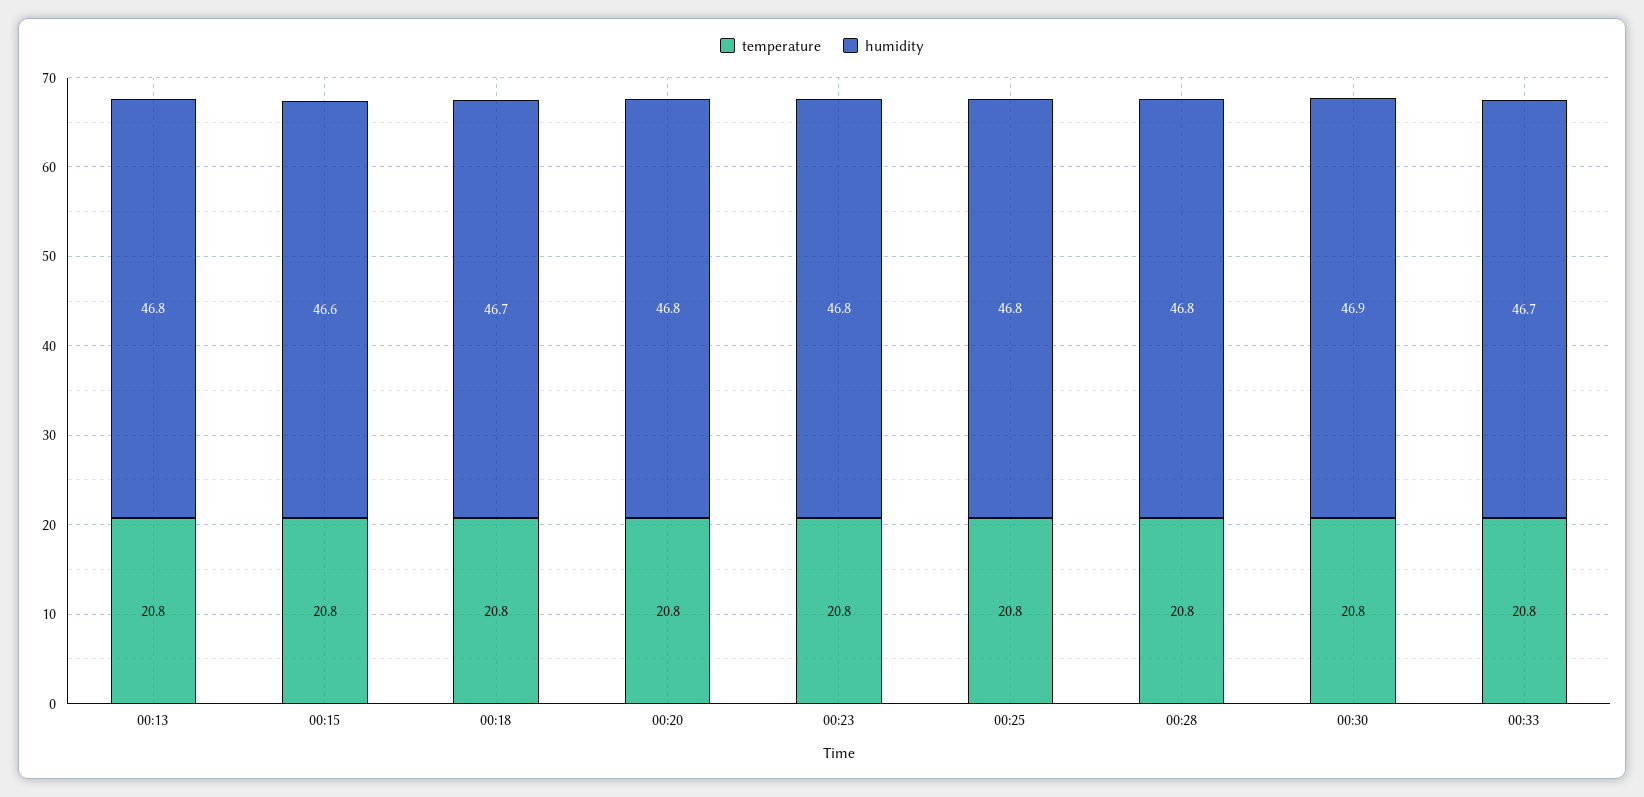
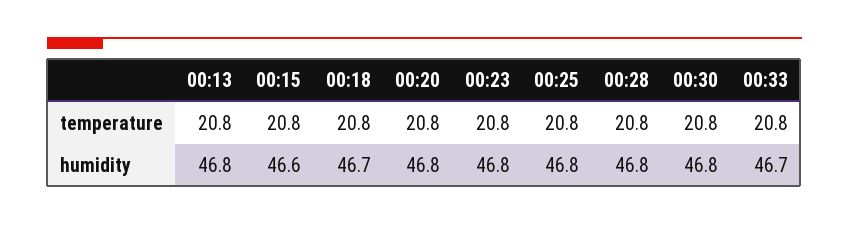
  {
    "temperature": {
      "00:13": 20.8,
      "00:15": 20.8,
      "00:18": 20.8,
      "00:20": 20.8,
      "00:23": 20.8,
      "00:25": 20.8,
      "00:28": 20.8,
      "00:30": 20.8,
      "00:33": 20.8
    },
    "humidity": {
      "00:13": 46.8,
      "00:15": 46.6,
      "00:18": 46.7,
      "00:20": 46.8,
      "00:23": 46.8,
      "00:25": 46.8,
      "00:28": 46.8,
-     "00:30": 46.9,
+     "00:30": 46.8,
      "00:33": 46.7
    }
  }

